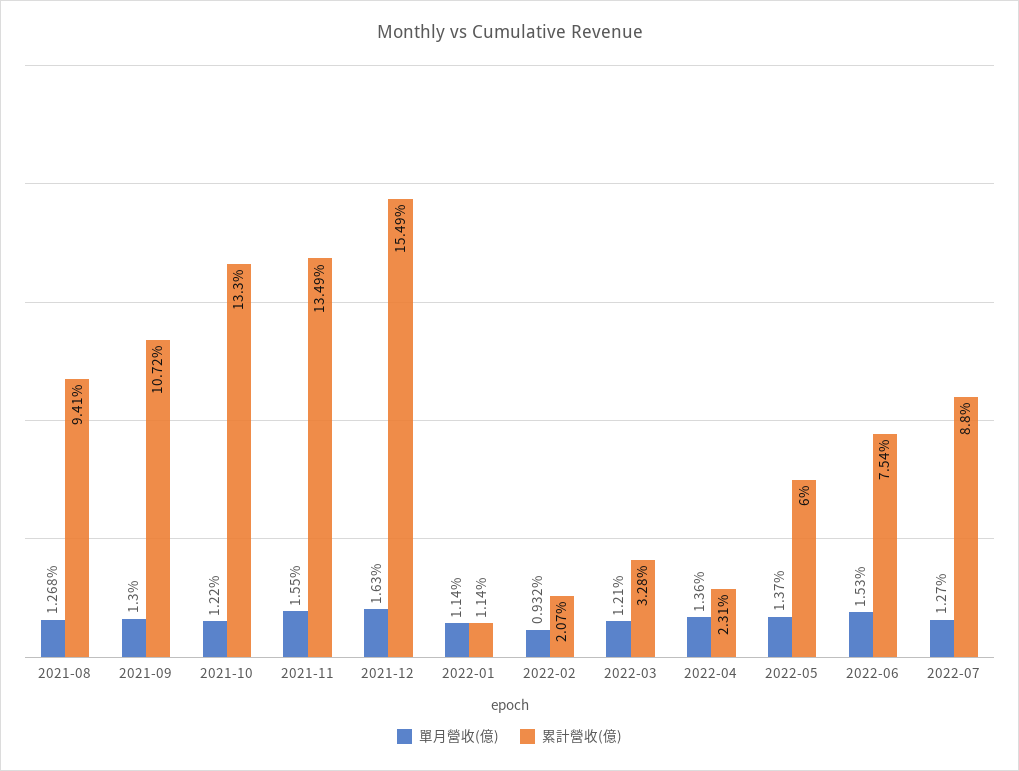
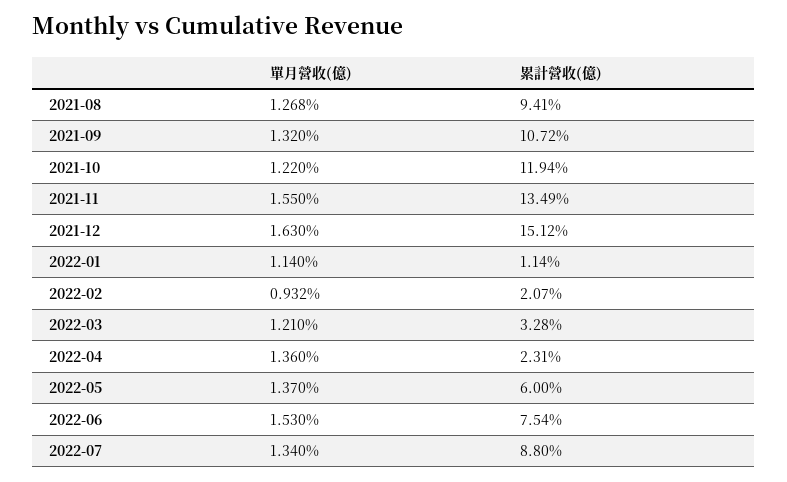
  {
    "單月營收(億)": {
      "2021-08": 1.268,
-     "2021-09": 1.3,
+     "2021-09": 1.32,
      "2021-10": 1.22,
      "2021-11": 1.55,
      "2021-12": 1.63,
      "2022-01": 1.14,
      "2022-02": 0.932,
      "2022-03": 1.21,
      "2022-04": 1.36,
      "2022-05": 1.37,
      "2022-06": 1.53,
-     "2022-07": 1.27
+     "2022-07": 1.34
    },
    "累計營收(億)": {
      "2021-08": 9.41,
      "2021-09": 10.72,
-     "2021-10": 13.3,
+     "2021-10": 11.94,
      "2021-11": 13.49,
-     "2021-12": 15.49,
+     "2021-12": 15.12,
      "2022-01": 1.14,
      "2022-02": 2.07,
      "2022-03": 3.28,
      "2022-04": 2.31,
      "2022-05": 6,
      "2022-06": 7.54,
      "2022-07": 8.8
    }
  }

